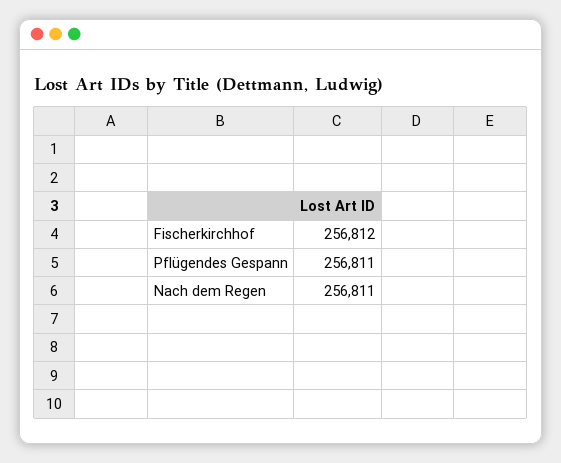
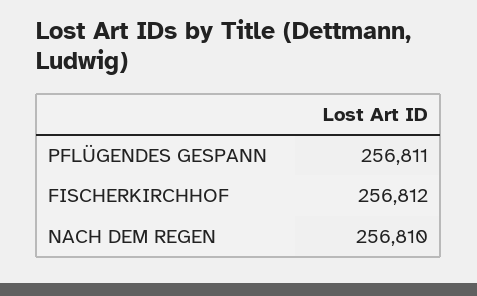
  {
    "Fischerkirchhof": 256812,
    "Pflügendes Gespann": 256811,
-   "Nach dem Regen": 256811
+   "Nach dem Regen": 256810
  }

